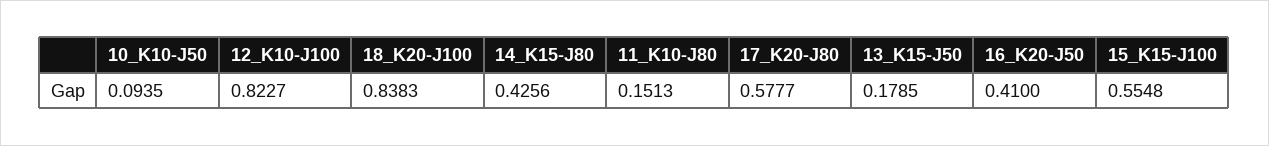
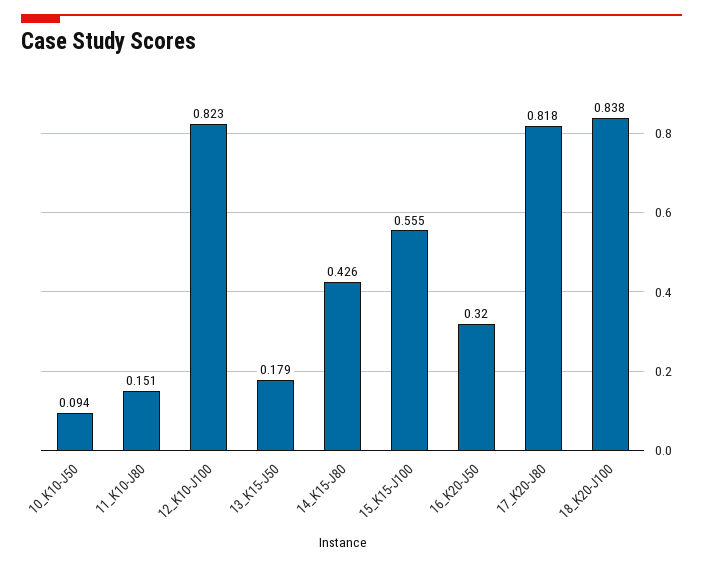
  {
    "10_K10-J50": 0.0935,
    "12_K10-J100": 0.8227,
    "18_K20-J100": 0.8383,
    "14_K15-J80": 0.4256,
    "11_K10-J80": 0.1513,
-   "17_K20-J80": 0.5777,
+   "17_K20-J80": 0.818,
    "13_K15-J50": 0.1785,
-   "16_K20-J50": 0.41,
+   "16_K20-J50": 0.32,
    "15_K15-J100": 0.5548
  }

